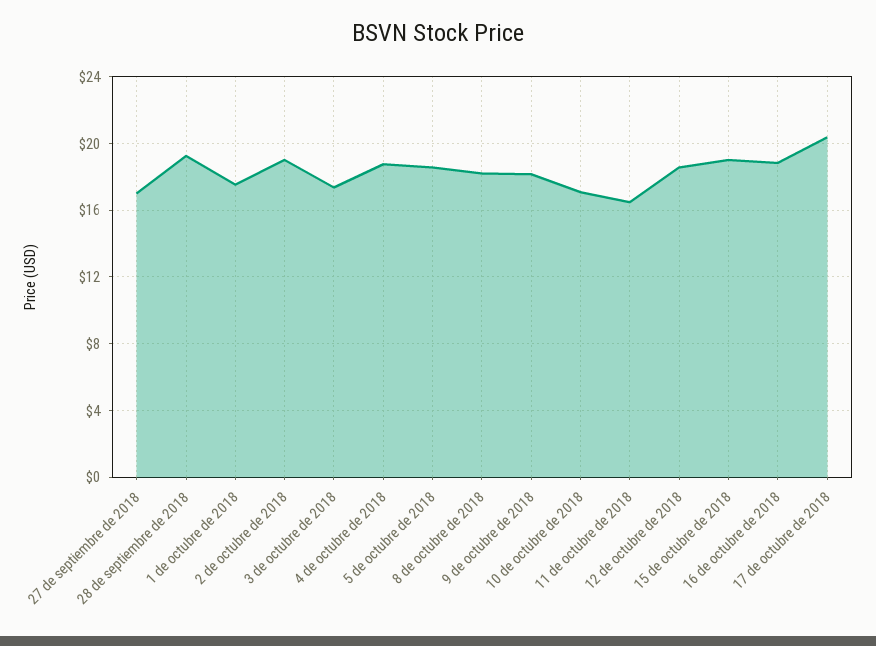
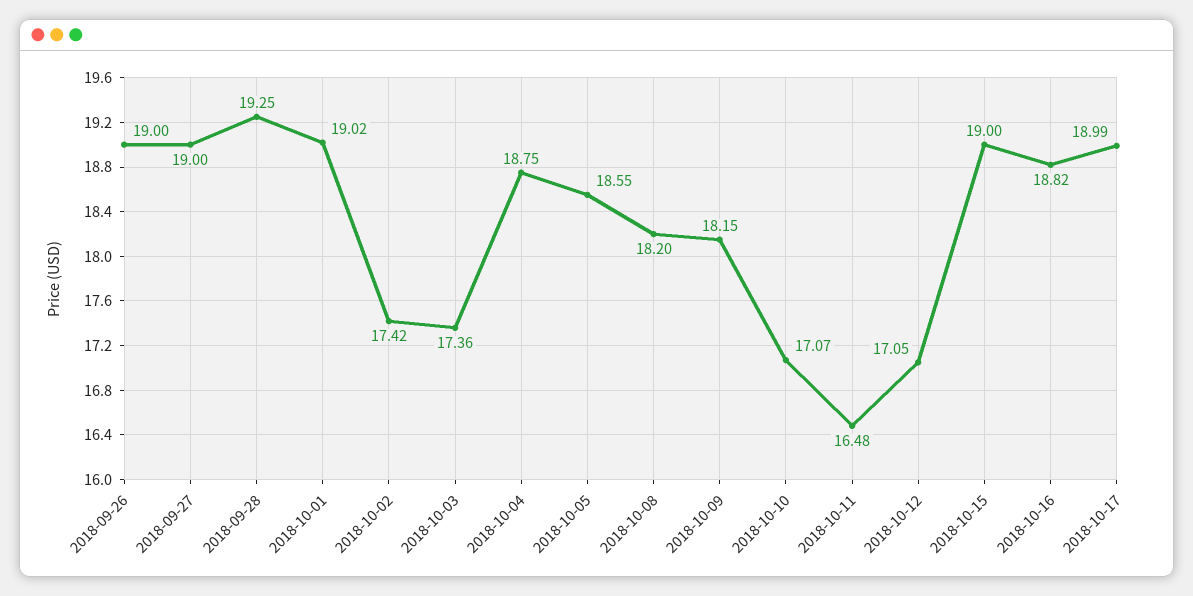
  {
-   "27 de septiembre de 2018": 17,
+   "27 de septiembre de 2018": 19,
    "28 de septiembre de 2018": 19.25,
-   "1 de octubre de 2018": 17.5,
+   "1 de octubre de 2018": 19.02,
-   "2 de octubre de 2018": 19,
+   "2 de octubre de 2018": 17.42,
    "3 de octubre de 2018": 17.36,
    "4 de octubre de 2018": 18.75,
    "5 de octubre de 2018": 18.55,
    "8 de octubre de 2018": 18.2,
    "9 de octubre de 2018": 18.15,
    "10 de octubre de 2018": 17.07,
    "11 de octubre de 2018": 16.48,
-   "12 de octubre de 2018": 18.5,
+   "12 de octubre de 2018": 17.05,
    "15 de octubre de 2018": 19,
    "16 de octubre de 2018": 18.82,
-   "17 de octubre de 2018": 20.5
+   "17 de octubre de 2018": 18.99,
+   "2018-09-26": 19
  }

